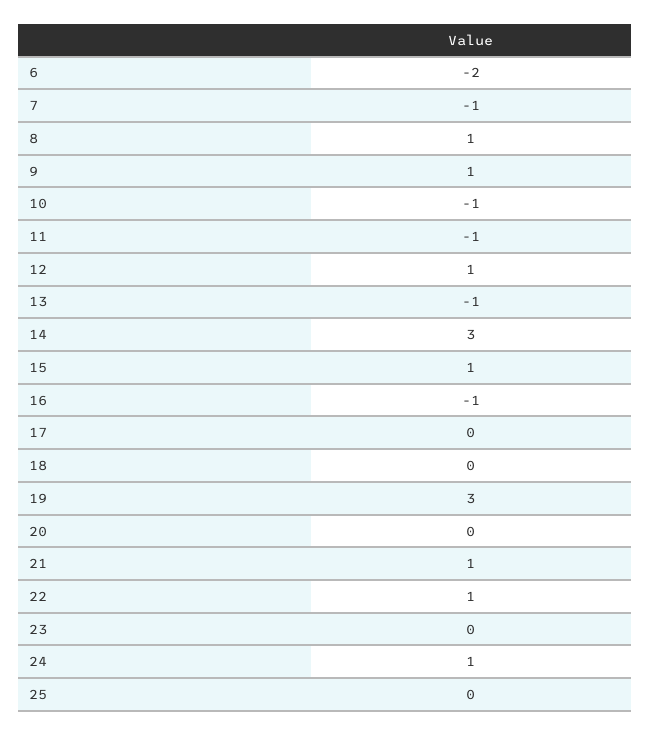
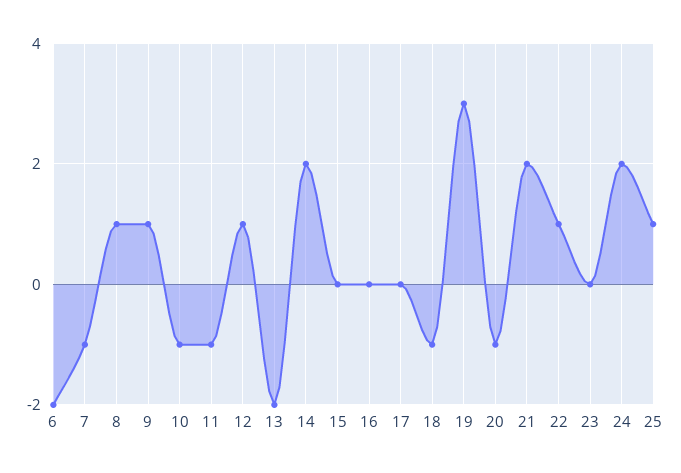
  {
    "6": -2,
    "7": -1,
    "8": 1,
    "9": 1,
    "10": -1,
    "11": -1,
    "12": 1,
-   "13": -1,
+   "13": -2,
-   "14": 3,
+   "14": 2,
-   "15": 1,
+   "15": 0,
-   "16": -1,
+   "16": 0,
    "17": 0,
-   "18": 0,
+   "18": -1,
    "19": 3,
-   "20": 0,
+   "20": -1,
-   "21": 1,
+   "21": 2,
    "22": 1,
    "23": 0,
-   "24": 1,
+   "24": 2,
-   "25": 0
+   "25": 1
  }

